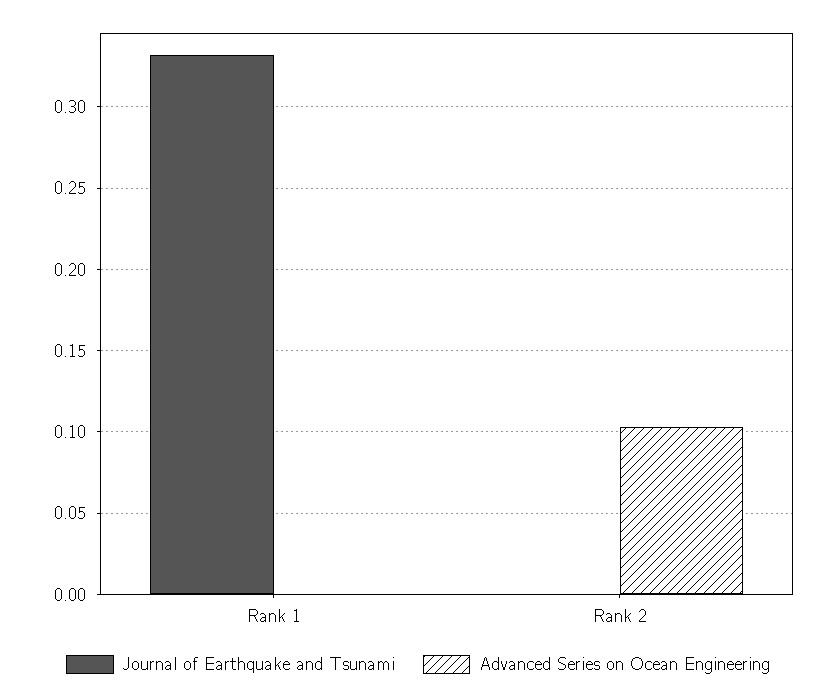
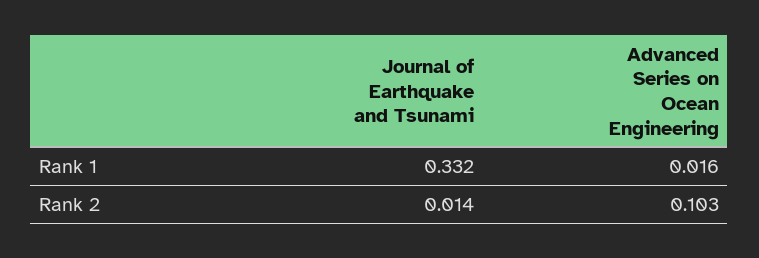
  {
    "Journal of Earthquake and Tsunami": {
      "Rank 1": 0.332,
-     "Rank 2": 0
+     "Rank 2": 0.014
    },
    "Advanced Series on Ocean Engineering": {
-     "Rank 1": 0,
+     "Rank 1": 0.016,
      "Rank 2": 0.103
    }
  }

